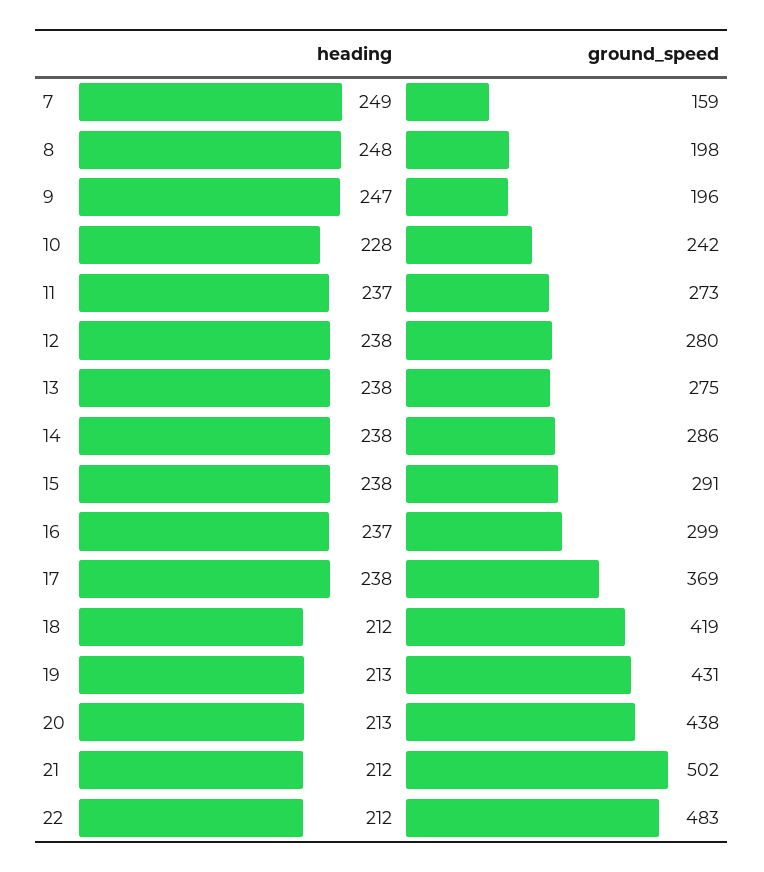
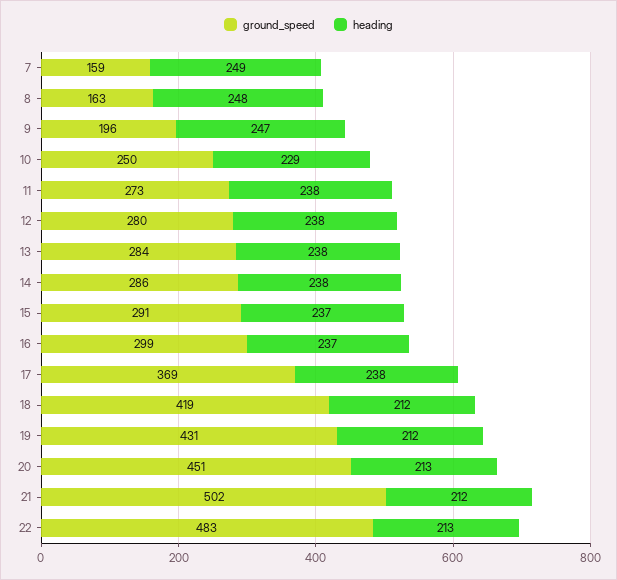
  {
    "heading": {
      "7": 249,
      "8": 248,
      "9": 247,
-     "10": 228,
+     "10": 229,
-     "11": 237,
+     "11": 238,
      "12": 238,
      "13": 238,
      "14": 238,
-     "15": 238,
+     "15": 237,
      "16": 237,
      "17": 238,
      "18": 212,
-     "19": 213,
+     "19": 212,
      "20": 213,
      "21": 212,
-     "22": 212
+     "22": 213
    },
    "ground_speed": {
      "7": 159,
-     "8": 198,
+     "8": 163,
      "9": 196,
-     "10": 242,
+     "10": 250,
      "11": 273,
      "12": 280,
-     "13": 275,
+     "13": 284,
      "14": 286,
      "15": 291,
      "16": 299,
      "17": 369,
      "18": 419,
      "19": 431,
-     "20": 438,
+     "20": 451,
      "21": 502,
      "22": 483
    }
  }

